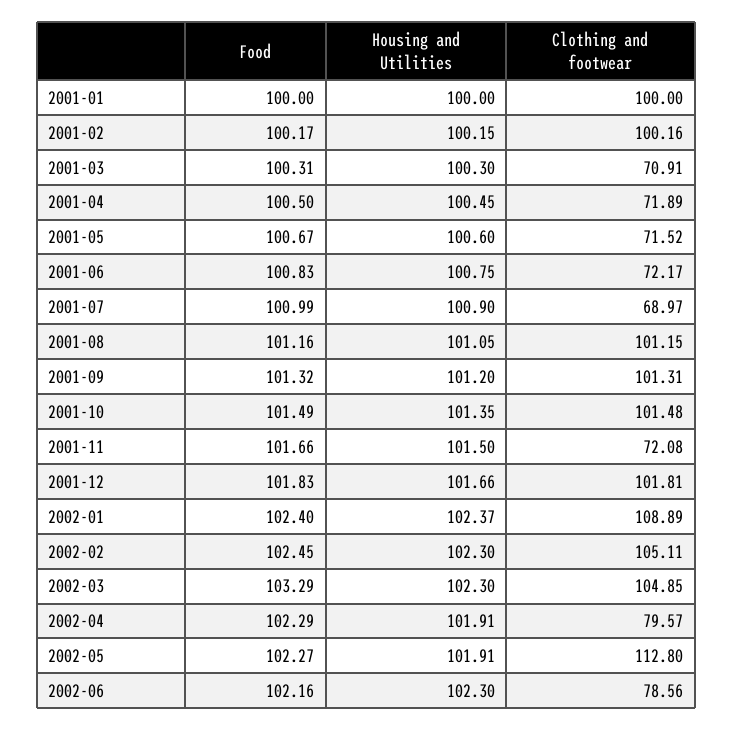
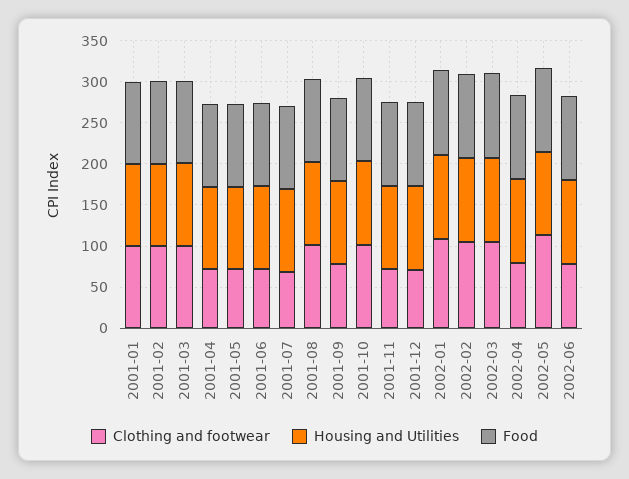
  {
    "Food": {
      "2001-01": 100,
      "2001-02": 100.17,
      "2001-03": 100.31,
      "2001-04": 100.5,
      "2001-05": 100.67,
      "2001-06": 100.83,
      "2001-07": 100.99,
      "2001-08": 101.16,
      "2001-09": 101.32,
      "2001-10": 101.49,
      "2001-11": 101.66,
      "2001-12": 101.83,
      "2002-01": 102.4,
      "2002-02": 102.45,
      "2002-03": 103.29,
      "2002-04": 102.29,
      "2002-05": 102.27,
      "2002-06": 102.16
    },
    "Housing and Utilities": {
      "2001-01": 100,
      "2001-02": 100.15,
      "2001-03": 100.3,
      "2001-04": 100.45,
      "2001-05": 100.6,
      "2001-06": 100.75,
      "2001-07": 100.9,
      "2001-08": 101.05,
      "2001-09": 101.2,
      "2001-10": 101.35,
      "2001-11": 101.5,
      "2001-12": 101.66,
      "2002-01": 102.37,
      "2002-02": 102.3,
      "2002-03": 102.3,
      "2002-04": 101.91,
      "2002-05": 101.91,
      "2002-06": 102.3
    },
    "Clothing and footwear": {
      "2001-01": 100,
      "2001-02": 100.16,
-     "2001-03": 70.91,
+     "2001-03": 100,
      "2001-04": 71.89,
      "2001-05": 71.52,
      "2001-06": 72.17,
      "2001-07": 68.97,
      "2001-08": 101.15,
-     "2001-09": 101.31,
+     "2001-09": 80,
      "2001-10": 101.48,
      "2001-11": 72.08,
-     "2001-12": 101.81,
+     "2001-12": 70,
      "2002-01": 108.89,
      "2002-02": 105.11,
      "2002-03": 104.85,
      "2002-04": 79.57,
      "2002-05": 112.8,
      "2002-06": 78.56
    }
  }

